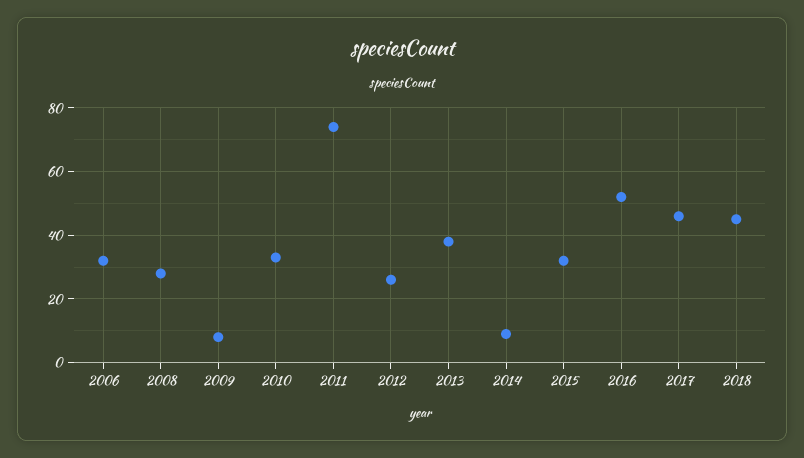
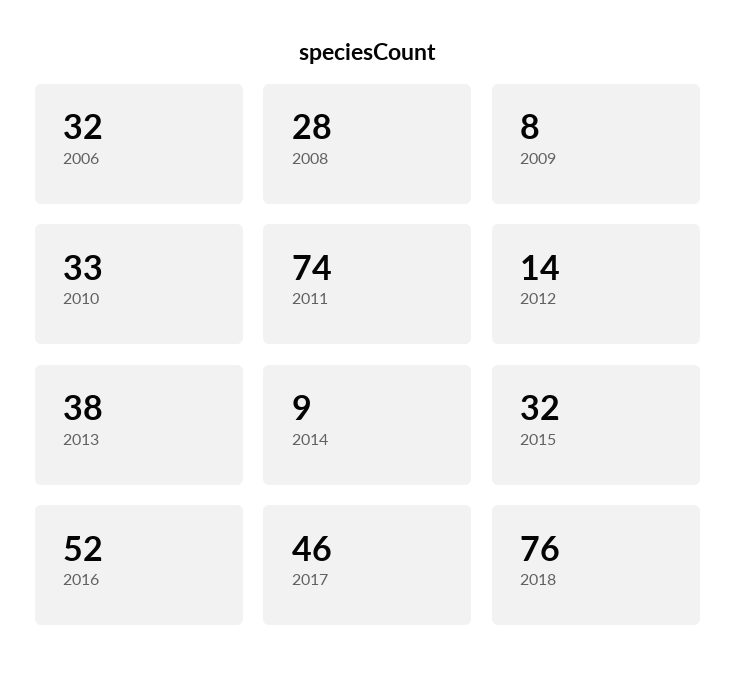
  {
    "2006": 32,
    "2008": 28,
    "2009": 8,
    "2010": 33,
    "2011": 74,
-   "2012": 25,
+   "2012": 14,
    "2013": 38,
    "2014": 9,
    "2015": 32,
    "2016": 52,
    "2017": 46,
-   "2018": 45
+   "2018": 76
  }

